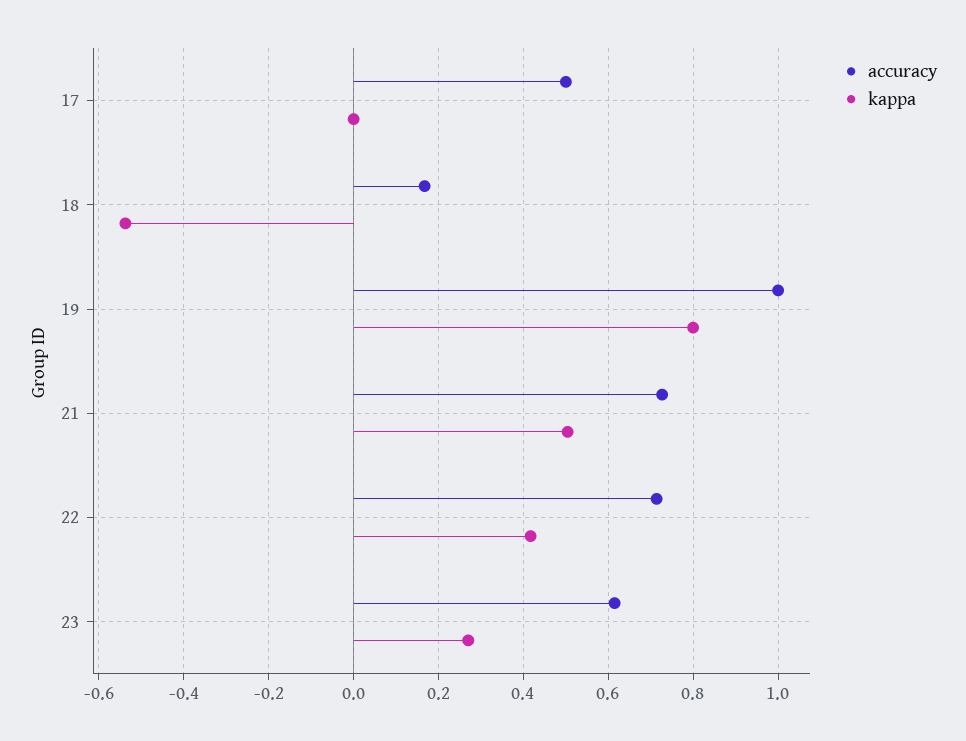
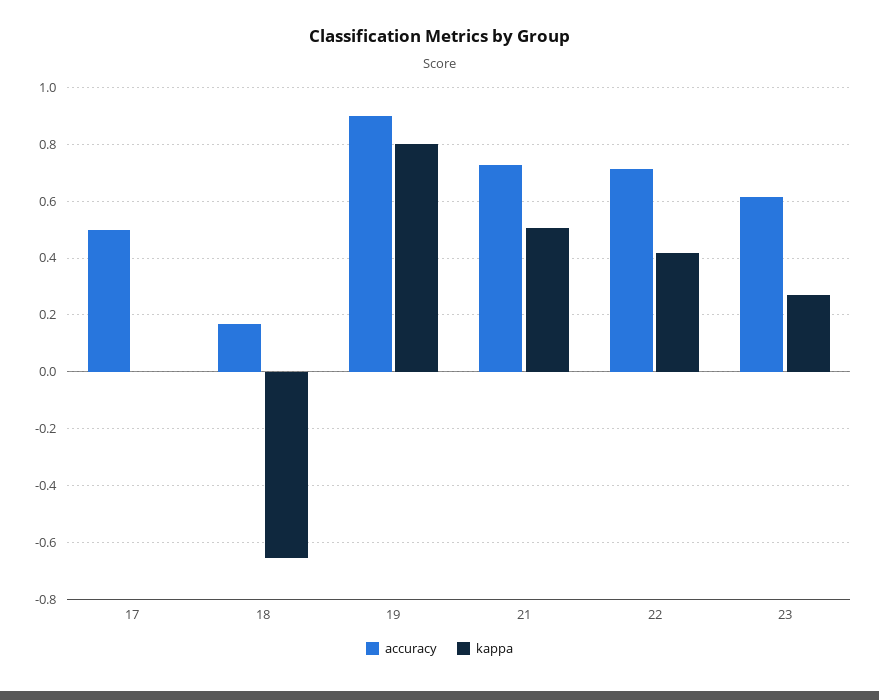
  {
    "accuracy": {
      "17": 0.5,
      "18": 0.16,
-     "19": 1,
+     "19": 0.9,
      "21": 0.72,
      "22": 0.72,
      "23": 0.62
    },
    "kappa": {
      "17": 0,
-     "18": -0.54,
+     "18": -0.65,
      "19": 0.8,
      "21": 0.5,
      "22": 0.42,
      "23": 0.28
    }
  }

